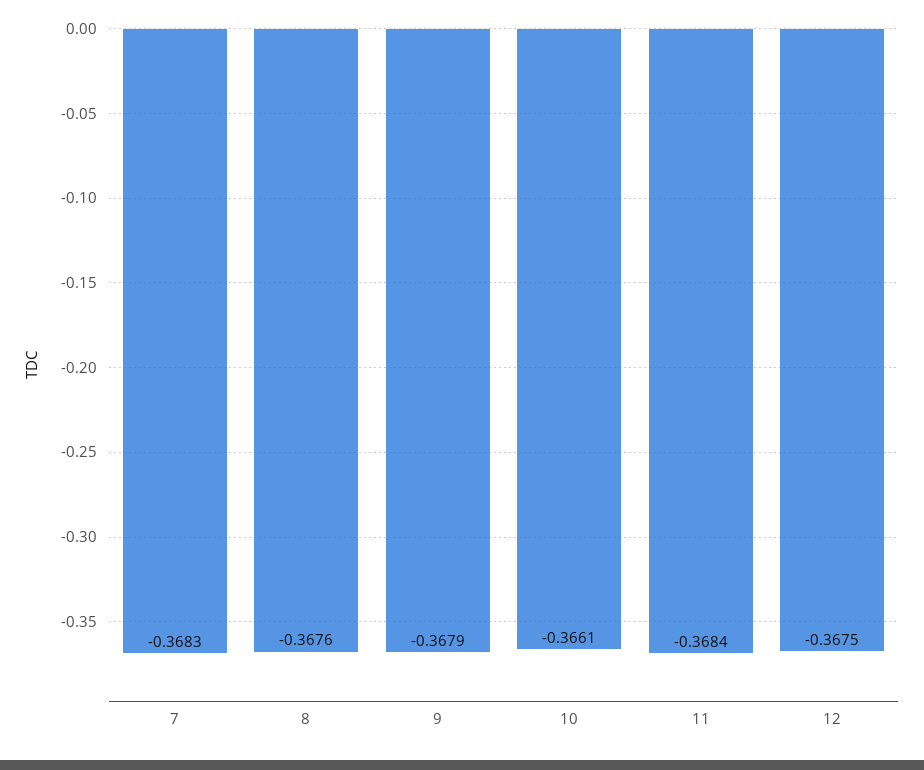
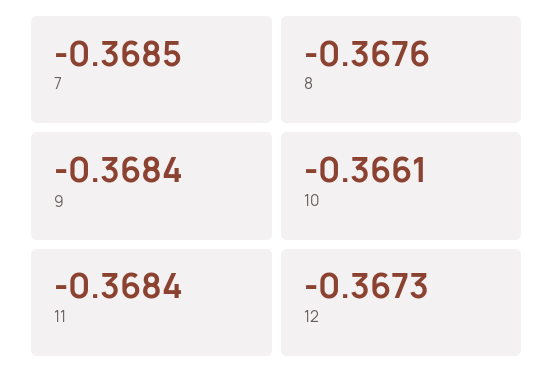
  {
-   "7": -0.3683,
+   "7": -0.3685,
    "8": -0.3676,
-   "9": -0.3679,
+   "9": -0.3684,
    "10": -0.3661,
    "11": -0.3684,
-   "12": -0.3675
+   "12": -0.3673
  }

